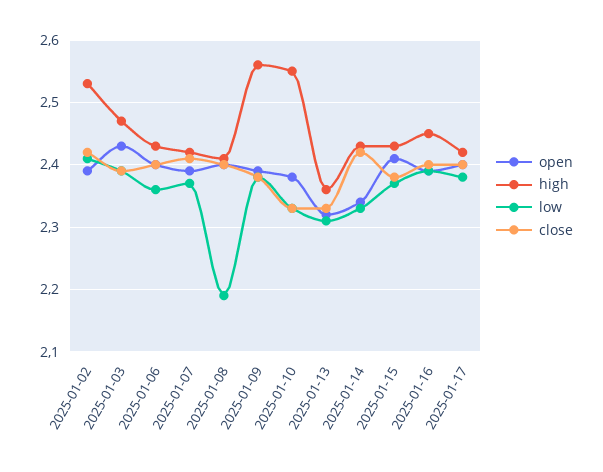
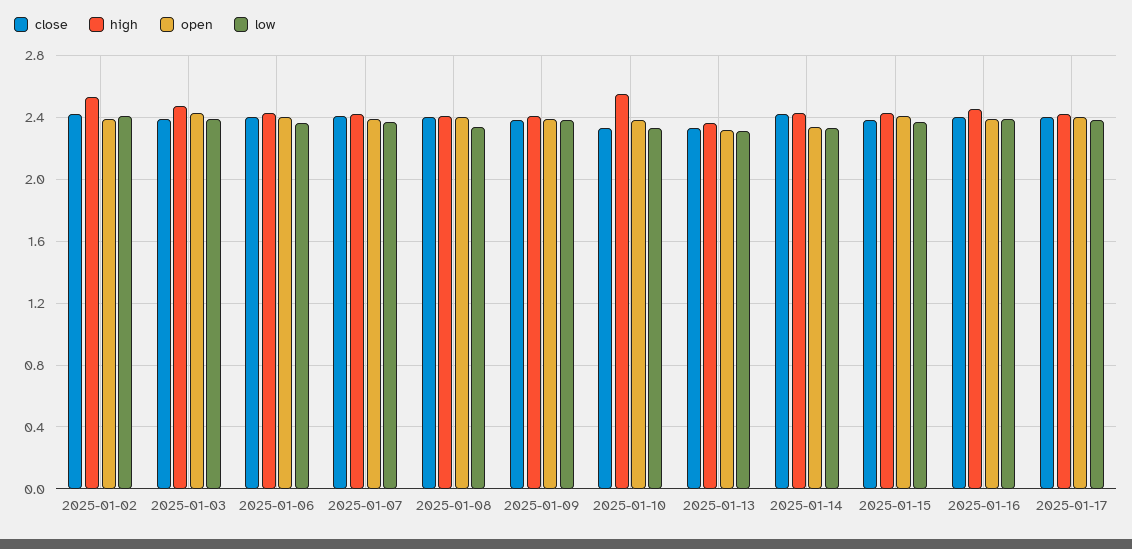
  {
    "open": {
      "2025-01-02": 2.39,
      "2025-01-03": 2.43,
      "2025-01-06": 2.4,
      "2025-01-07": 2.39,
      "2025-01-08": 2.4,
      "2025-01-09": 2.39,
      "2025-01-10": 2.38,
      "2025-01-13": 2.32,
      "2025-01-14": 2.34,
      "2025-01-15": 2.41,
      "2025-01-16": 2.39,
      "2025-01-17": 2.4
    },
    "high": {
      "2025-01-02": 2.53,
      "2025-01-03": 2.47,
      "2025-01-06": 2.43,
      "2025-01-07": 2.42,
      "2025-01-08": 2.41,
-     "2025-01-09": 2.56,
+     "2025-01-09": 2.4,
      "2025-01-10": 2.55,
      "2025-01-13": 2.36,
      "2025-01-14": 2.43,
      "2025-01-15": 2.43,
      "2025-01-16": 2.45,
      "2025-01-17": 2.42
    },
    "low": {
      "2025-01-02": 2.41,
      "2025-01-03": 2.39,
      "2025-01-06": 2.36,
      "2025-01-07": 2.37,
-     "2025-01-08": 2.19,
+     "2025-01-08": 2.35,
      "2025-01-09": 2.38,
      "2025-01-10": 2.33,
      "2025-01-13": 2.31,
      "2025-01-14": 2.33,
      "2025-01-15": 2.37,
      "2025-01-16": 2.39,
      "2025-01-17": 2.38
    },
    "close": {
      "2025-01-02": 2.42,
      "2025-01-03": 2.39,
      "2025-01-06": 2.4,
      "2025-01-07": 2.41,
      "2025-01-08": 2.4,
      "2025-01-09": 2.38,
      "2025-01-10": 2.33,
      "2025-01-13": 2.33,
      "2025-01-14": 2.42,
      "2025-01-15": 2.38,
      "2025-01-16": 2.4,
      "2025-01-17": 2.4
    }
  }

